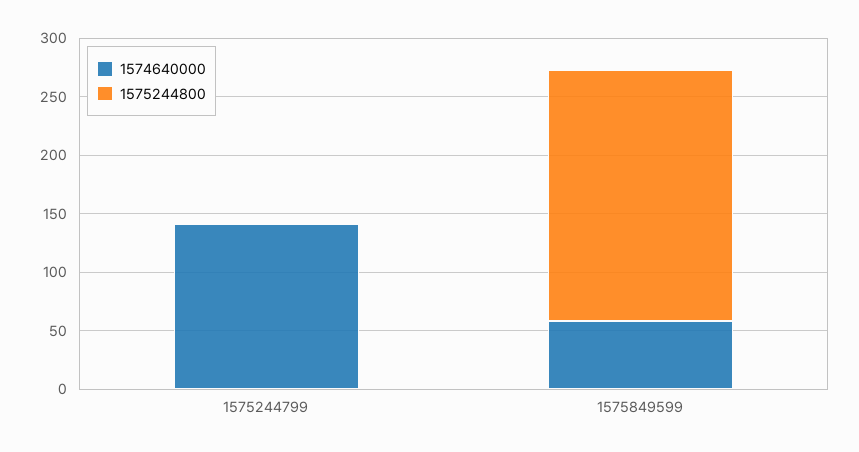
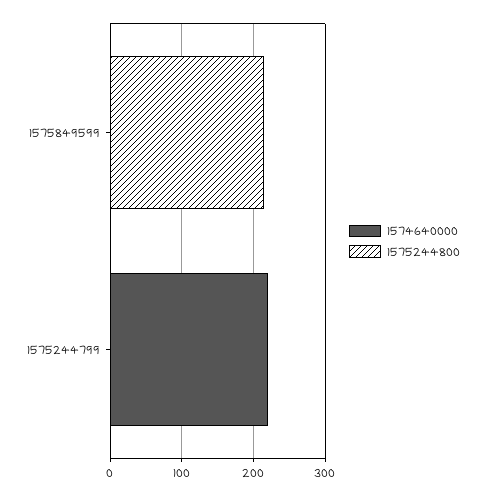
  {
    "1574640000": {
-     "1575244799": 140,
+     "1575244799": 220,
-     "1575849599": 60
+     "1575849599": 0
    },
    "1575244800": {
      "1575244799": 0,
      "1575849599": 210
    }
  }

